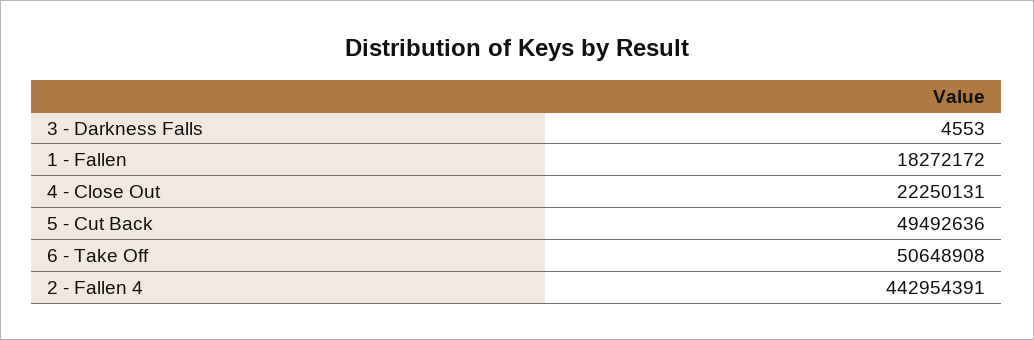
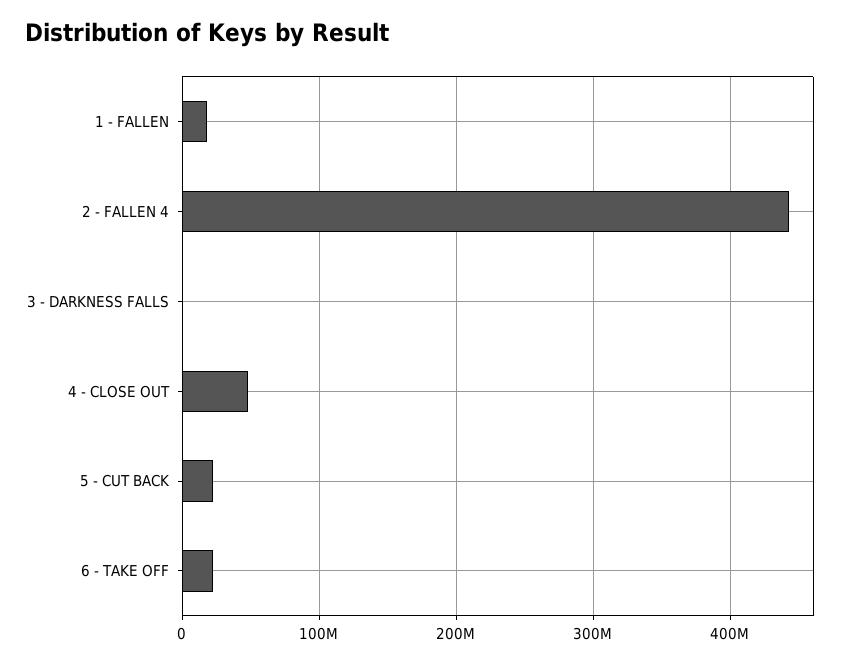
  {
    "3 - Darkness Falls": 4553,
    "1 - Fallen": 18272172,
-   "4 - Close Out": 22250131,
+   "4 - Close Out": 50000000,
-   "5 - Cut Back": 49492636,
+   "5 - Cut Back": 20000000,
-   "6 - Take Off": 50648908,
+   "6 - Take Off": 20000000,
    "2 - Fallen 4": 442954391
  }

